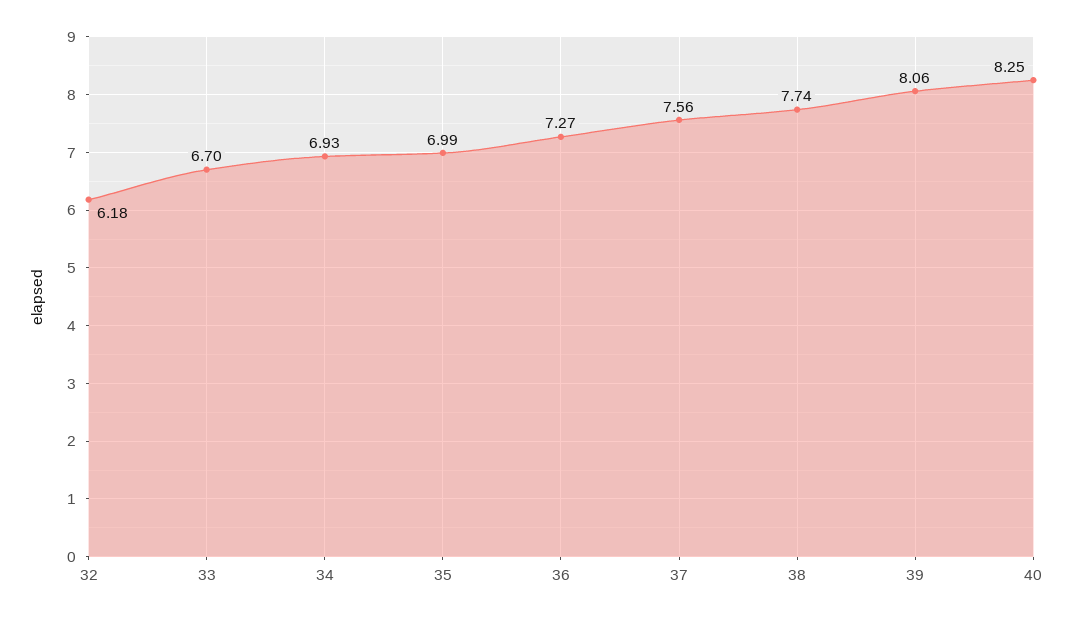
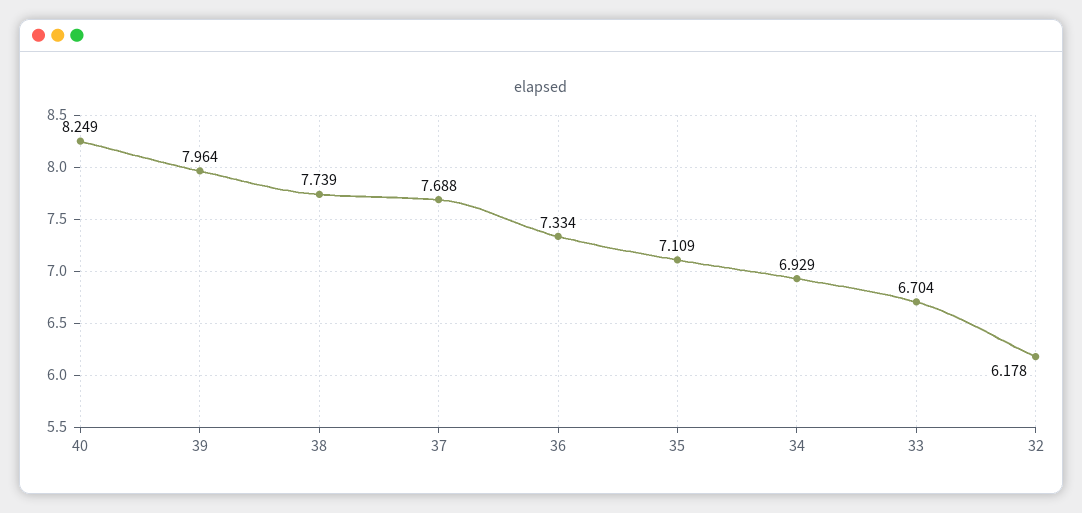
  {
    "32": 6.178,
    "33": 6.704,
    "34": 6.929,
-   "35": 6.99,
+   "35": 7.109,
-   "36": 7.27,
+   "36": 7.334,
-   "37": 7.56,
+   "37": 7.688,
    "38": 7.739,
-   "39": 8.06,
+   "39": 7.964,
    "40": 8.249
  }

